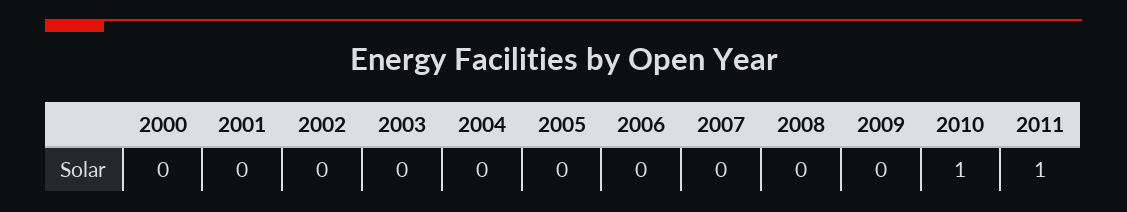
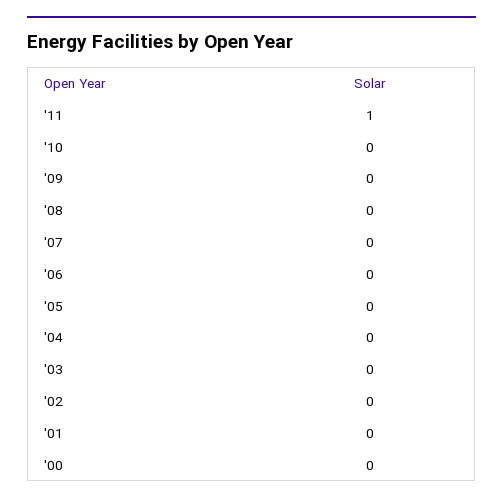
  {
    "2000": 0,
    "2001": 0,
    "2002": 0,
    "2003": 0,
    "2004": 0,
    "2005": 0,
    "2006": 0,
    "2007": 0,
    "2008": 0,
    "2009": 0,
-   "2010": 1,
+   "2010": 0,
    "2011": 1
  }

